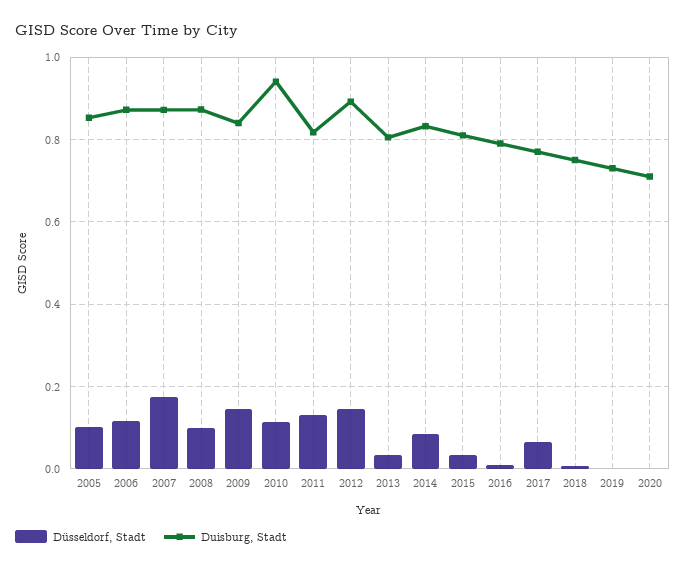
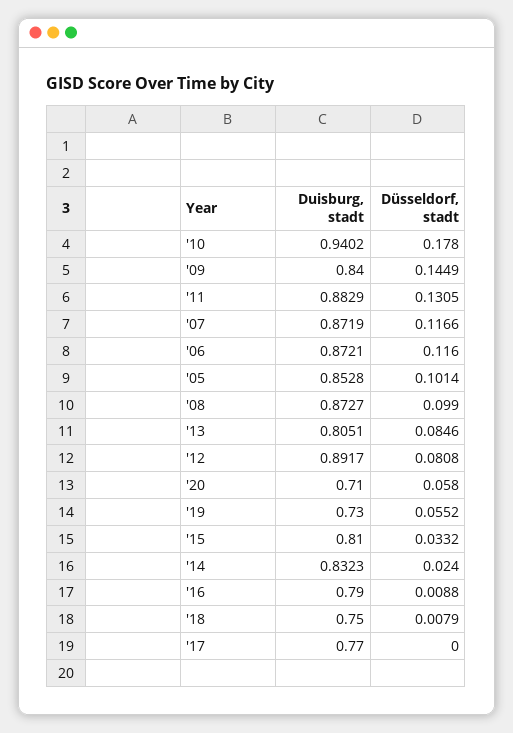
  {
    "Düsseldorf, Stadt": {
      "2005": 0.1014,
      "2006": 0.116,
-     "2007": 0.18,
+     "2007": 0.1166,
      "2008": 0.099,
      "2009": 0.1449,
-     "2010": 0.12,
+     "2010": 0.178,
      "2011": 0.1305,
-     "2012": 0.14,
+     "2012": 0.0808,
-     "2013": 0.04,
+     "2013": 0.0846,
-     "2014": 0.08,
+     "2014": 0.024,
      "2015": 0.0332,
      "2016": 0.0088,
-     "2017": 0.06,
+     "2017": 0,
      "2018": 0.0079,
-     "2019": 0,
+     "2019": 0.0552,
-     "2020": 0
+     "2020": 0.058
    },
    "Duisburg, Stadt": {
      "2005": 0.8528,
      "2006": 0.8721,
      "2007": 0.8719,
      "2008": 0.8727,
      "2009": 0.84,
      "2010": 0.9402,
-     "2011": 0.82,
+     "2011": 0.8829,
      "2012": 0.8917,
      "2013": 0.8051,
      "2014": 0.8323,
      "2015": 0.81,
      "2016": 0.79,
      "2017": 0.77,
      "2018": 0.75,
      "2019": 0.73,
      "2020": 0.71
    }
  }

